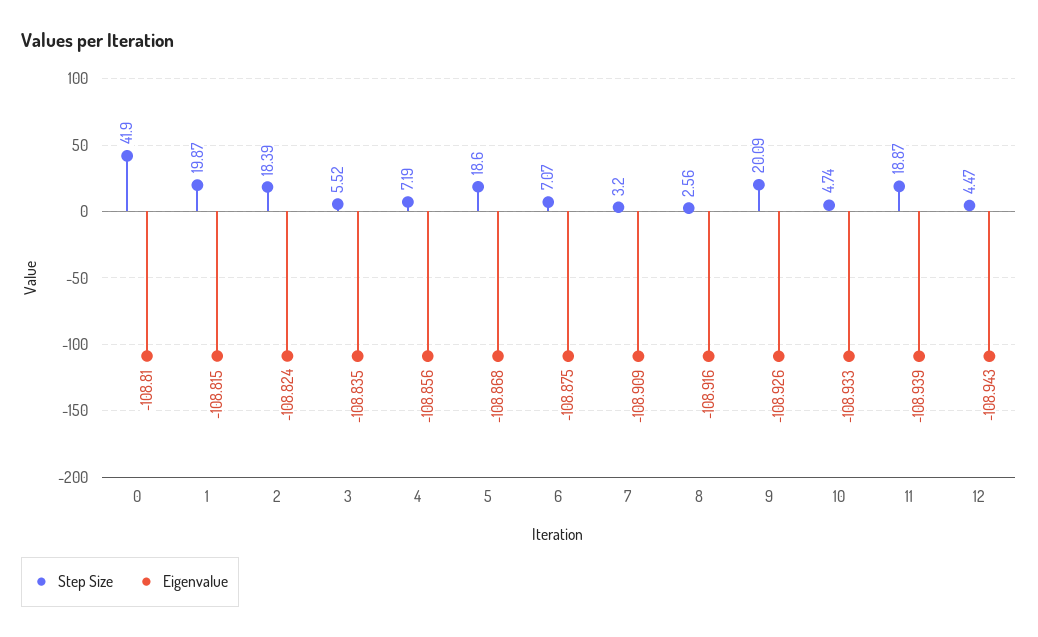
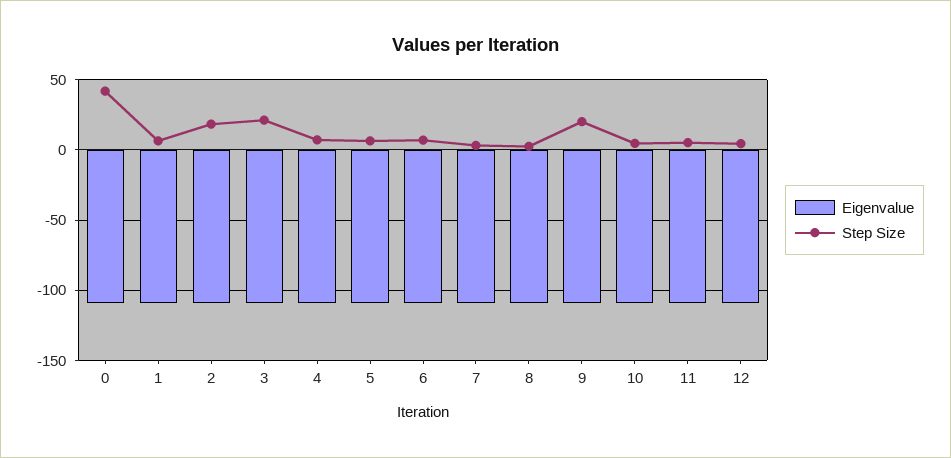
  {
    "Step Size": {
      "0": 41.9,
-     "1": 19.87,
+     "1": 5,
      "2": 18.39,
-     "3": 5.52,
+     "3": 20,
      "4": 7.19,
-     "5": 18.6,
+     "5": 5,
      "6": 7.07,
      "7": 3.2,
      "8": 2.56,
      "9": 20.09,
      "10": 4.74,
-     "11": 18.87,
+     "11": 5,
      "12": 4.47
    },
    "Eigenvalue": {
      "0": -108.81,
      "1": -108.815,
      "2": -108.824,
      "3": -108.835,
      "4": -108.856,
      "5": -108.868,
      "6": -108.875,
      "7": -108.909,
      "8": -108.916,
      "9": -108.926,
      "10": -108.933,
      "11": -108.939,
      "12": -108.943
    }
  }

